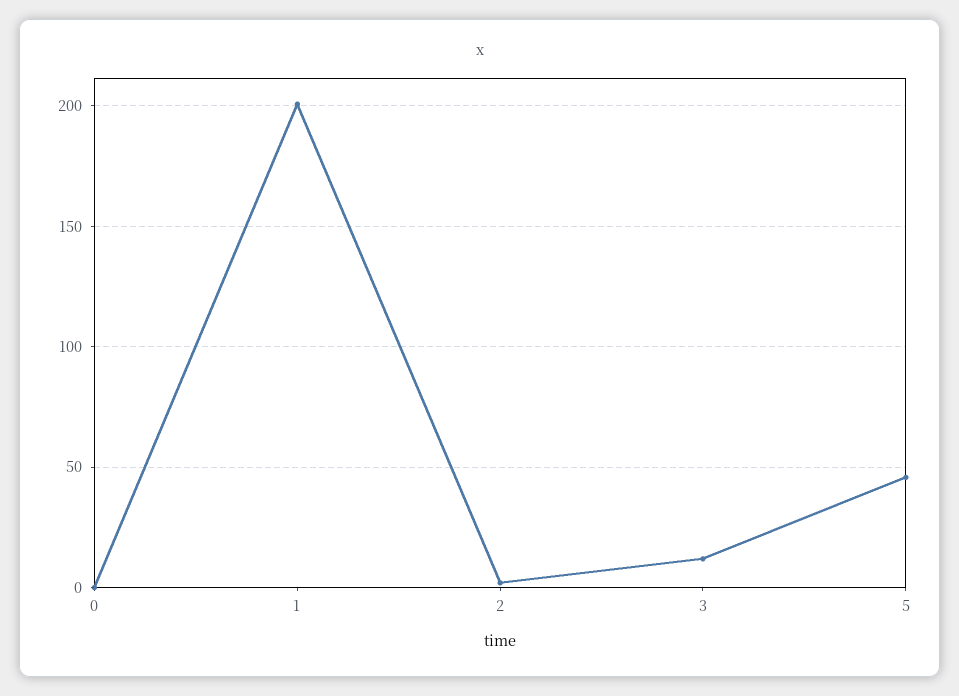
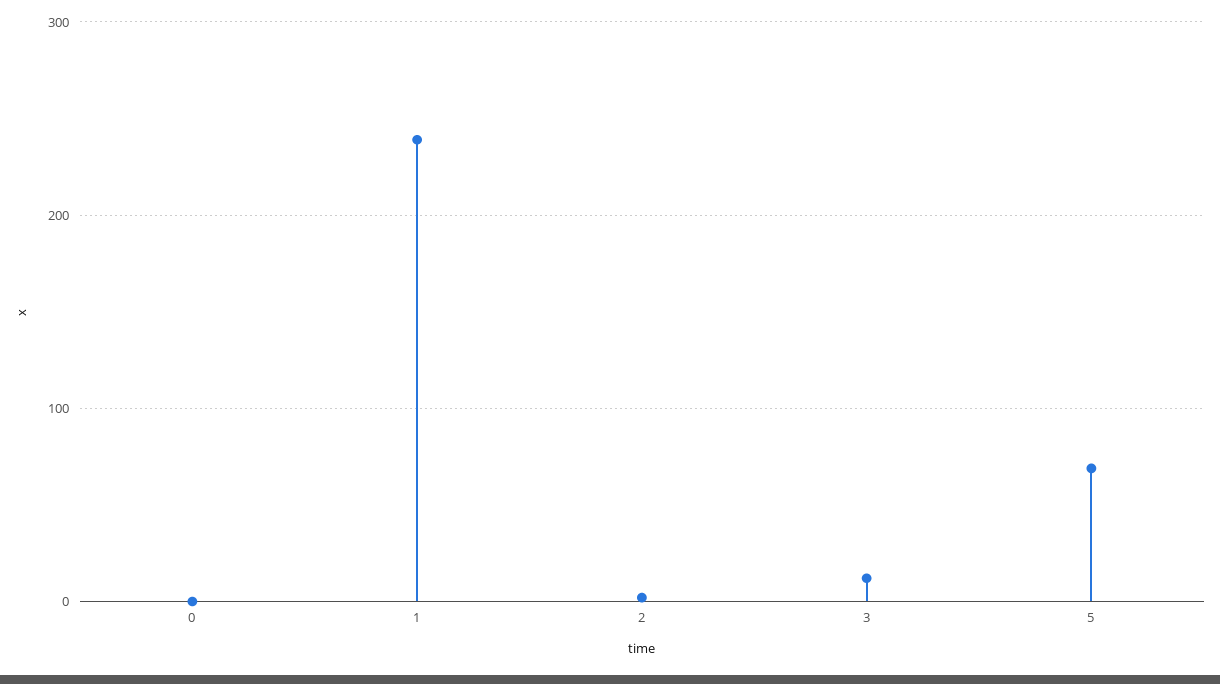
  {
    "0": 0,
-   "1": 200,
+   "1": 240,
    "2": 0,
    "3": 10,
-   "5": 45
+   "5": 70
  }

